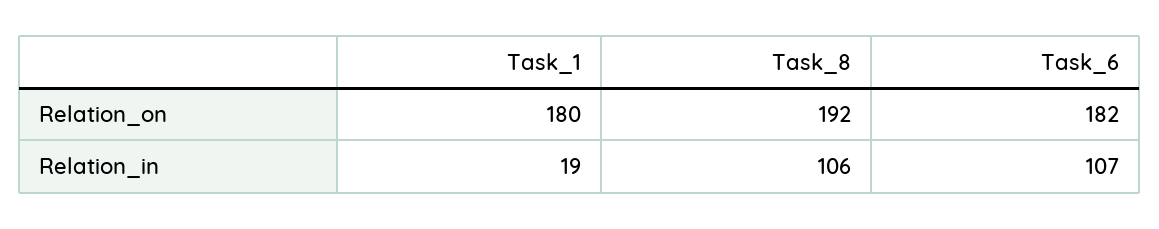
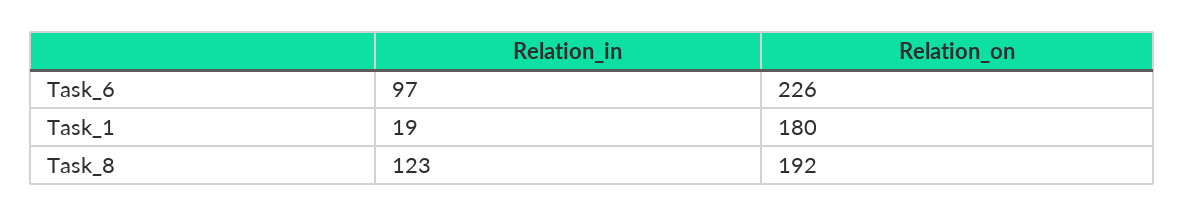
  {
    "Task_1": {
      "Relation_on": 180,
      "Relation_in": 19
    },
    "Task_8": {
      "Relation_on": 192,
-     "Relation_in": 106
+     "Relation_in": 123
    },
    "Task_6": {
-     "Relation_on": 182,
+     "Relation_on": 226,
-     "Relation_in": 107
+     "Relation_in": 97
    }
  }

